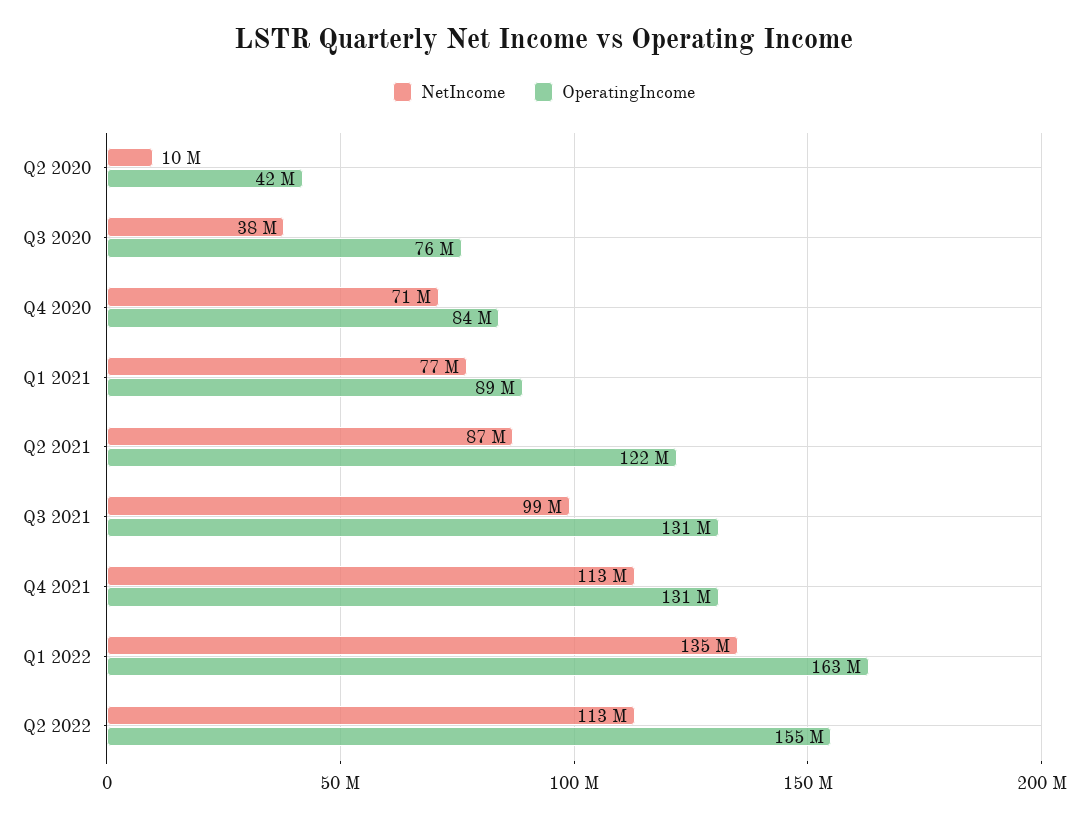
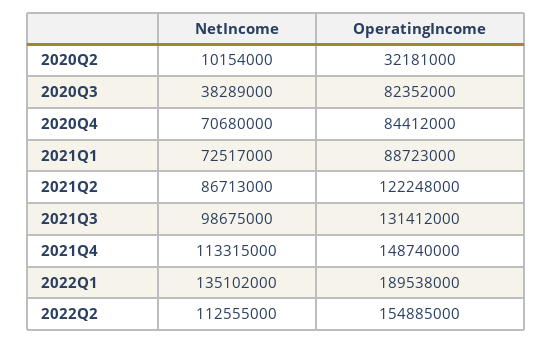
  {
    "NetIncome": {
      "Q2 2020": 10154000,
      "Q3 2020": 38289000,
      "Q4 2020": 70680000,
-     "Q1 2021": 77000000,
+     "Q1 2021": 72517000,
      "Q2 2021": 86713000,
      "Q3 2021": 98675000,
      "Q4 2021": 113315000,
      "Q1 2022": 135102000,
      "Q2 2022": 112555000
    },
    "OperatingIncome": {
-     "Q2 2020": 42000000,
+     "Q2 2020": 32181000,
-     "Q3 2020": 76000000,
+     "Q3 2020": 82352000,
      "Q4 2020": 84412000,
      "Q1 2021": 88723000,
      "Q2 2021": 122248000,
      "Q3 2021": 131412000,
-     "Q4 2021": 131000000,
+     "Q4 2021": 148740000,
-     "Q1 2022": 163000000,
+     "Q1 2022": 189538000,
      "Q2 2022": 154885000
    }
  }

